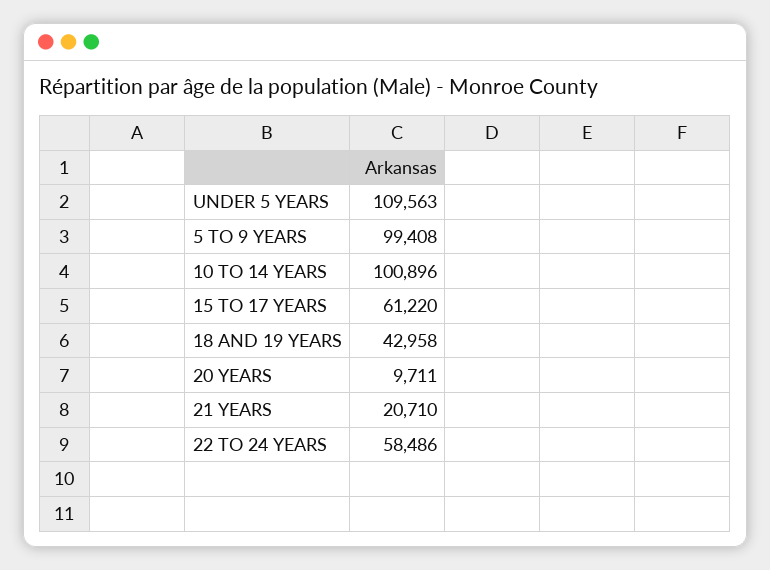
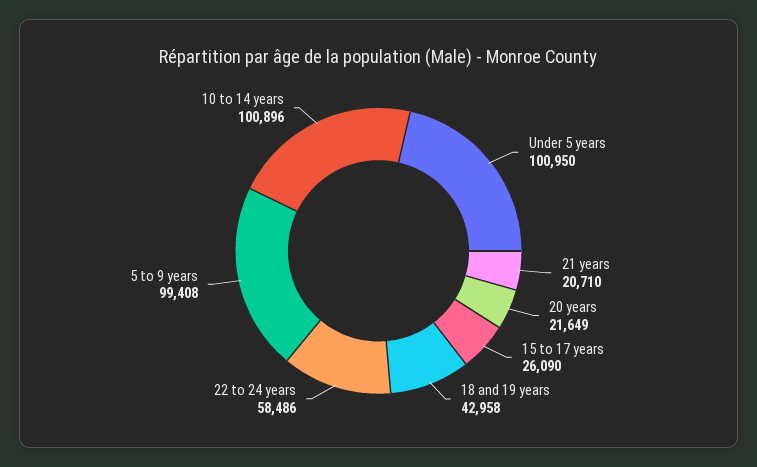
  {
-   "UNDER 5 YEARS": 109563,
+   "UNDER 5 YEARS": 100950,
    "5 TO 9 YEARS": 99408,
    "10 TO 14 YEARS": 100896,
-   "15 TO 17 YEARS": 61220,
+   "15 TO 17 YEARS": 26090,
    "18 AND 19 YEARS": 42958,
-   "20 YEARS": 9711,
+   "20 YEARS": 21649,
    "21 YEARS": 20710,
    "22 TO 24 YEARS": 58486
  }

